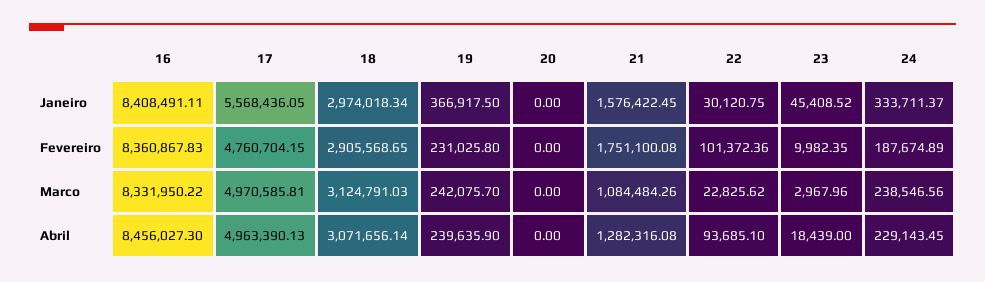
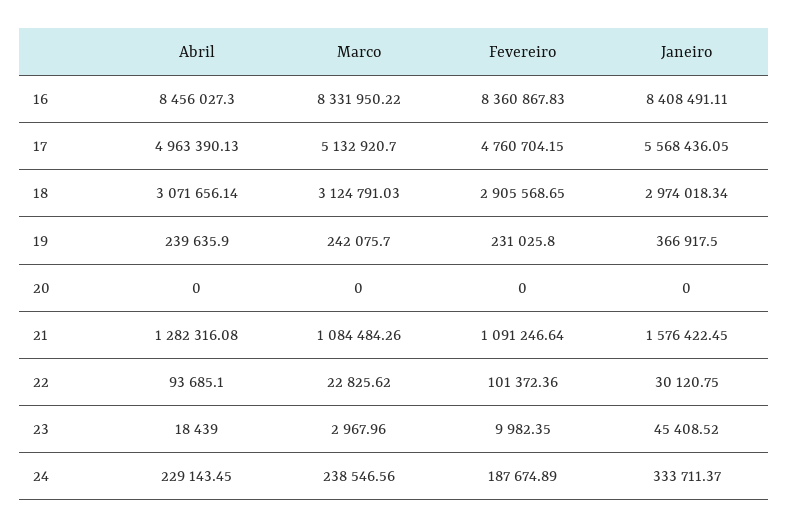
  {
    "16": {
      "Janeiro": 8408491.11,
      "Fevereiro": 8360867.83,
      "Marco": 8331950.22,
      "Abril": 8456027.3
    },
    "17": {
      "Janeiro": 5568436.05,
      "Fevereiro": 4760704.15,
-     "Marco": 4970585.81,
+     "Marco": 5132920.7,
      "Abril": 4963390.13
    },
    "18": {
      "Janeiro": 2974018.34,
      "Fevereiro": 2905568.65,
      "Marco": 3124791.03,
      "Abril": 3071656.14
    },
    "19": {
      "Janeiro": 366917.5,
      "Fevereiro": 231025.8,
      "Marco": 242075.7,
      "Abril": 239635.9
    },
    "20": {
      "Janeiro": 0,
      "Fevereiro": 0,
      "Marco": 0,
      "Abril": 0
    },
    "21": {
      "Janeiro": 1576422.45,
-     "Fevereiro": 1751100.08,
+     "Fevereiro": 1091246.64,
      "Marco": 1084484.26,
      "Abril": 1282316.08
    },
    "22": {
      "Janeiro": 30120.75,
      "Fevereiro": 101372.36,
      "Marco": 22825.62,
      "Abril": 93685.1
    },
    "23": {
      "Janeiro": 45408.52,
      "Fevereiro": 9982.35,
      "Marco": 2967.96,
      "Abril": 18439
    },
    "24": {
      "Janeiro": 333711.37,
      "Fevereiro": 187674.89,
      "Marco": 238546.56,
      "Abril": 229143.45
    }
  }

